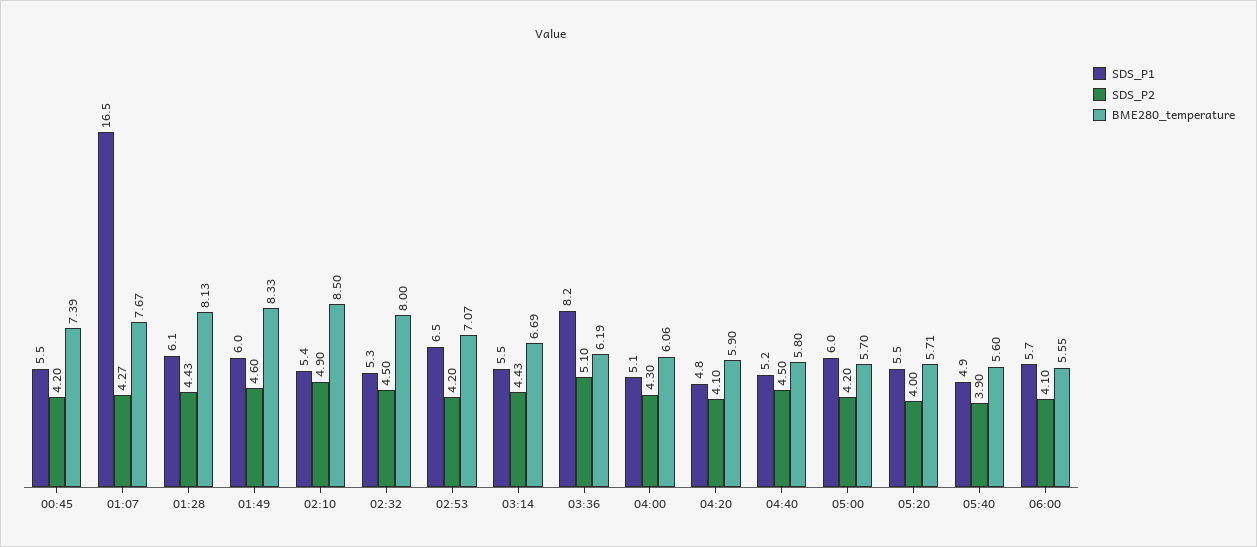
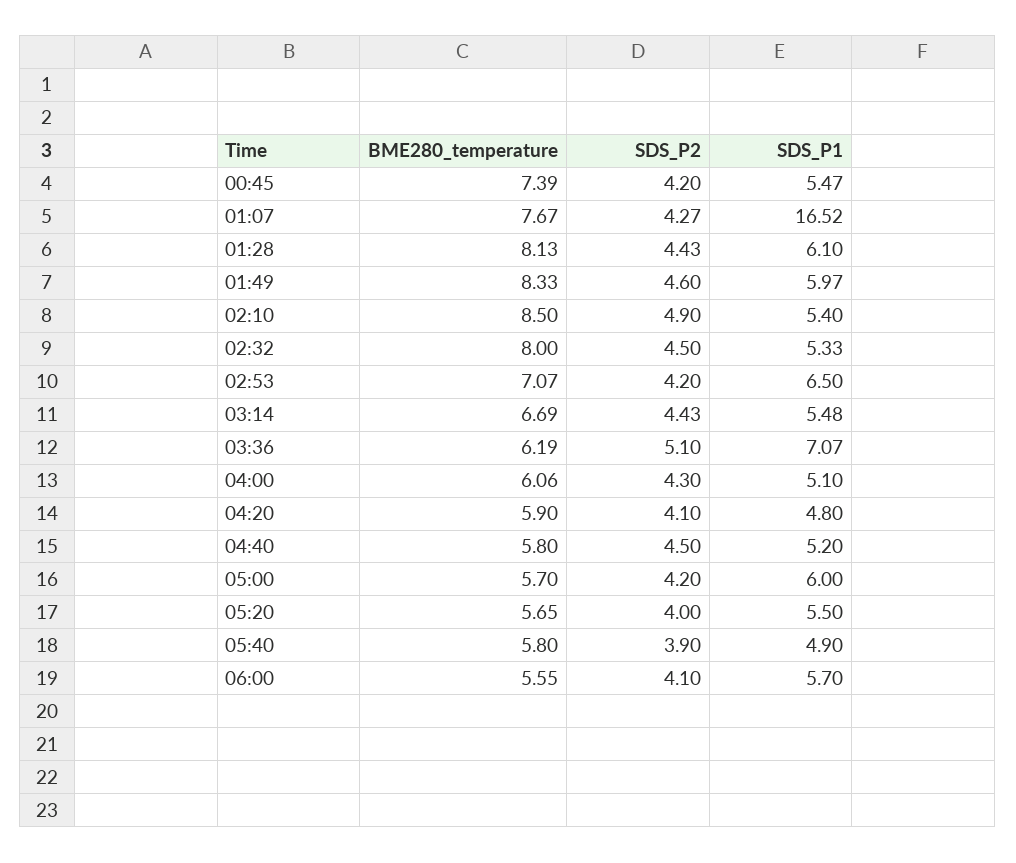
  {
    "SDS_P1": {
      "00:45": 5.47,
      "01:07": 16.52,
      "01:28": 6.1,
      "01:49": 5.97,
      "02:10": 5.4,
      "02:32": 5.33,
      "02:53": 6.5,
      "03:14": 5.48,
-     "03:36": 8.2,
+     "03:36": 7.07,
      "04:00": 5.1,
      "04:20": 4.8,
      "04:40": 5.2,
      "05:00": 6,
      "05:20": 5.5,
      "05:40": 4.9,
      "06:00": 5.7
    },
    "SDS_P2": {
      "00:45": 4.2,
      "01:07": 4.27,
      "01:28": 4.43,
      "01:49": 4.6,
      "02:10": 4.9,
      "02:32": 4.5,
      "02:53": 4.2,
      "03:14": 4.43,
      "03:36": 5.1,
      "04:00": 4.3,
      "04:20": 4.1,
      "04:40": 4.5,
      "05:00": 4.2,
      "05:20": 4,
      "05:40": 3.9,
      "06:00": 4.1
    },
    "BME280_temperature": {
      "00:45": 7.39,
      "01:07": 7.67,
      "01:28": 8.13,
      "01:49": 8.33,
      "02:10": 8.5,
      "02:32": 8,
      "02:53": 7.07,
      "03:14": 6.69,
      "03:36": 6.19,
      "04:00": 6.06,
      "04:20": 5.9,
      "04:40": 5.8,
      "05:00": 5.7,
-     "05:20": 5.71,
+     "05:20": 5.65,
-     "05:40": 5.6,
+     "05:40": 5.8,
      "06:00": 5.55
    }
  }

